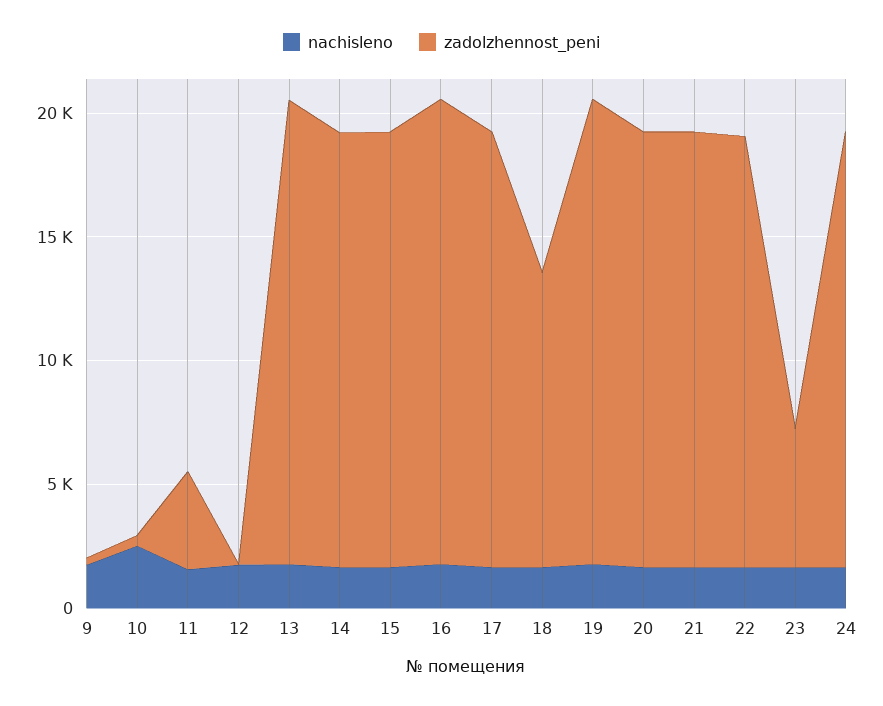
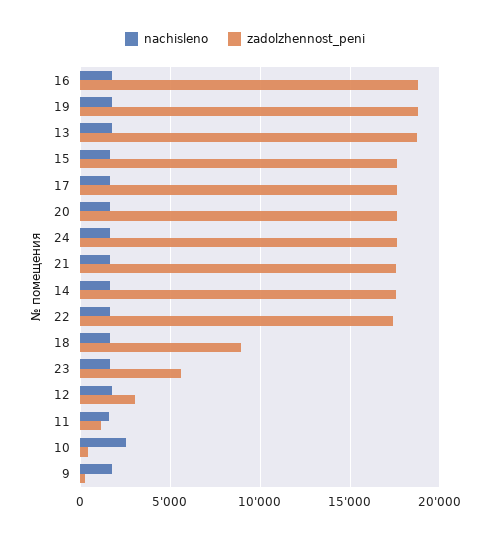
  {
    "nachisleno": {
      "9": 1500,
      "10": 2500,
      "11": 1500,
      "12": 1500,
      "13": 2000,
      "14": 1500,
      "15": 1500,
      "16": 2000,
      "17": 1500,
      "18": 1500,
      "19": 2000,
      "20": 1500,
      "21": 1500,
      "22": 1500,
      "23": 1500,
      "24": 1500
    },
    "zadolzhennost_peni": {
      "9": 500,
      "10": 500,
-     "11": 4000,
+     "11": 1000,
-     "12": 0,
+     "12": 3000,
      "13": 18500,
      "14": 17500,
      "15": 17500,
      "16": 19000,
      "17": 17500,
-     "18": 12000,
+     "18": 9000,
      "19": 19000,
      "20": 17500,
      "21": 17500,
      "22": 17500,
      "23": 5500,
      "24": 17500
    }
  }

